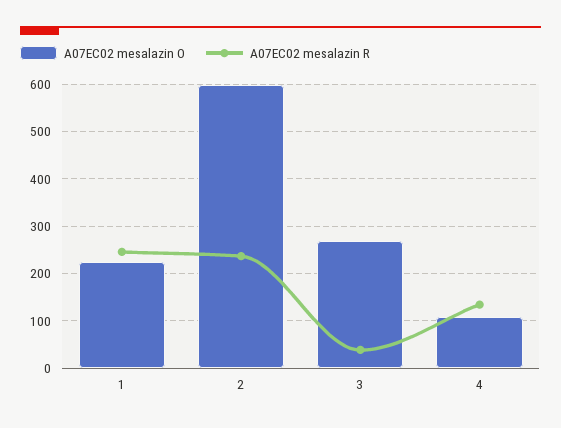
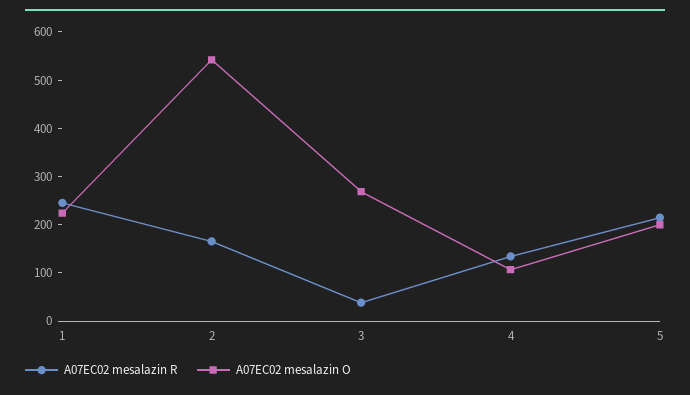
  {
    "A07EC02 mesalazin O": {
      "1": 220,
-     "2": 600,
+     "2": 540,
      "3": 260,
-     "4": 100
+     "4": 100,
+     "5": 200
    },
    "A07EC02 mesalazin R": {
      "1": 240,
-     "2": 240,
+     "2": 160,
      "3": 40,
-     "4": 140
+     "4": 140,
+     "5": 220
    }
  }

